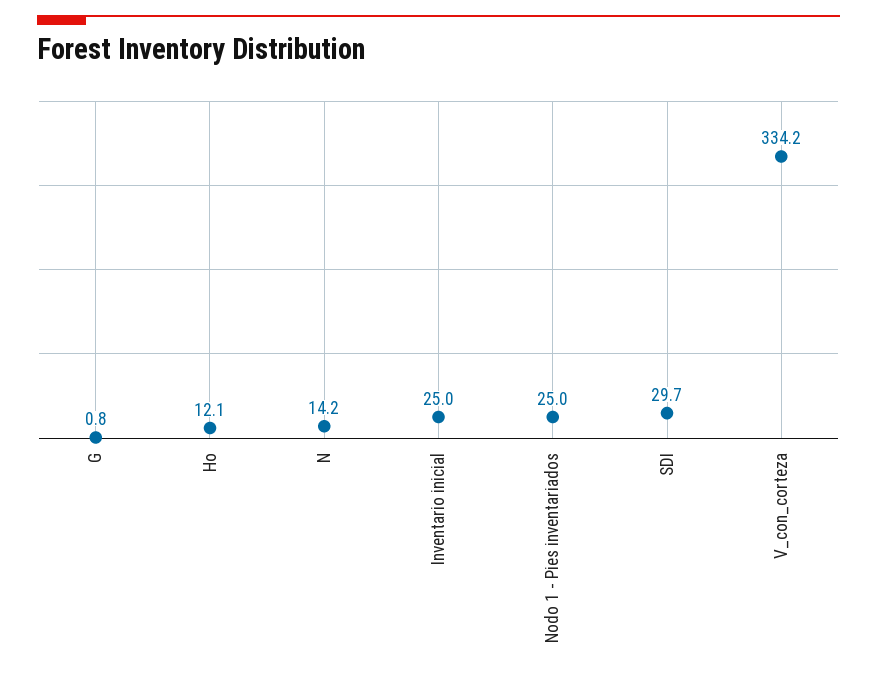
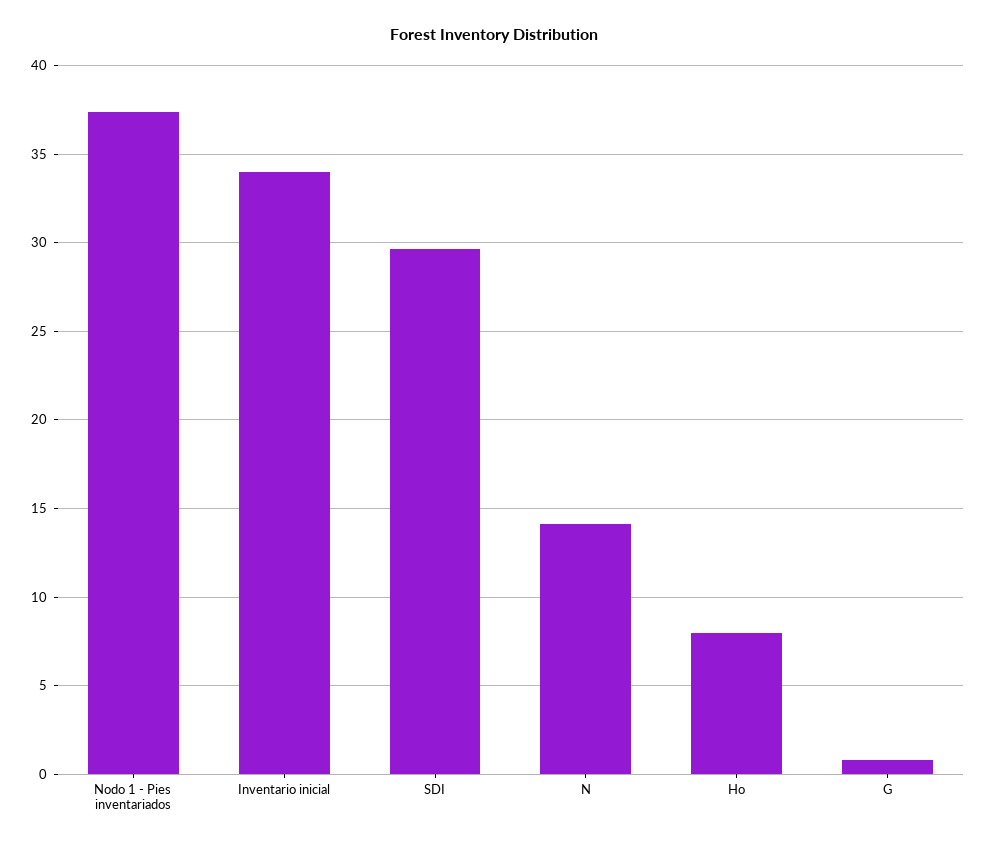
  {
    "G": 0.8,
-   "Ho": 12.1,
+   "Ho": 8,
    "N": 14.2,
-   "Inventario inicial": 25,
+   "Inventario inicial": 34,
-   "Nodo 1 - Pies inventariados": 25,
+   "Nodo 1 - Pies inventariados": 37.5,
-   "SDI": 29.7,
+   "SDI": 29.7
-   "V_con_corteza": 334.2
  }

